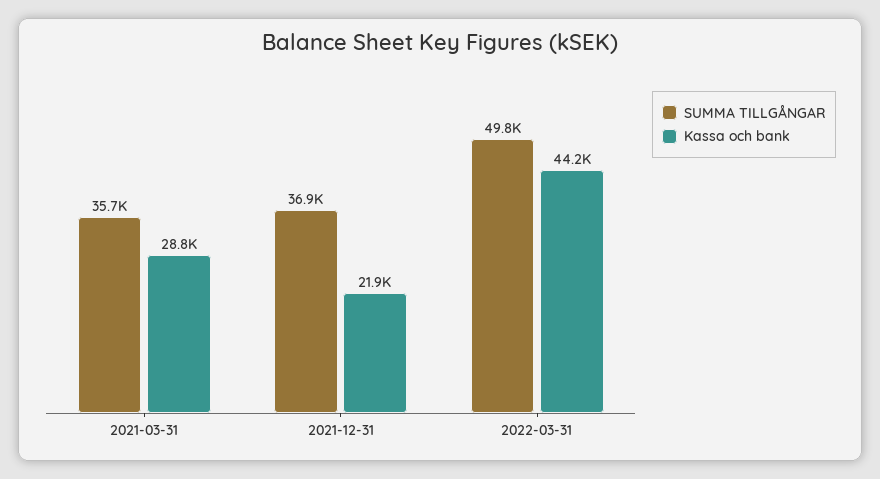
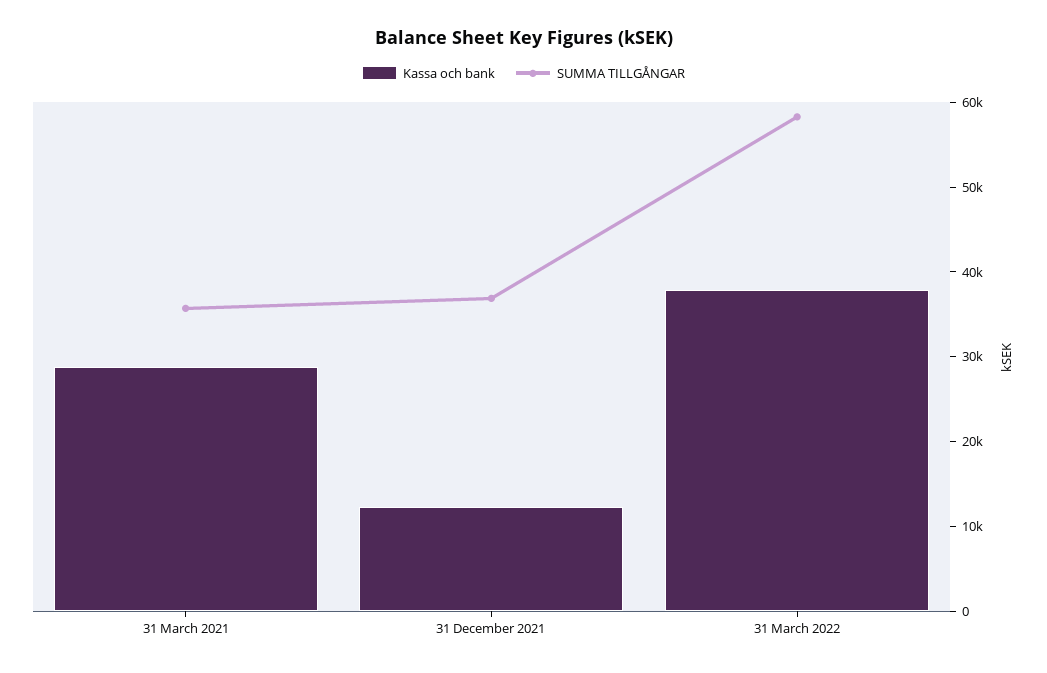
  {
    "SUMMA TILLGÅNGAR": {
      "2021-03-31": 35700,
      "2021-12-31": 36900,
-     "2022-03-31": 49800
+     "2022-03-31": 58000
    },
    "Kassa och bank": {
      "2021-03-31": 28800,
-     "2021-12-31": 21900,
+     "2021-12-31": 12000,
-     "2022-03-31": 44200
+     "2022-03-31": 38000
    }
  }

